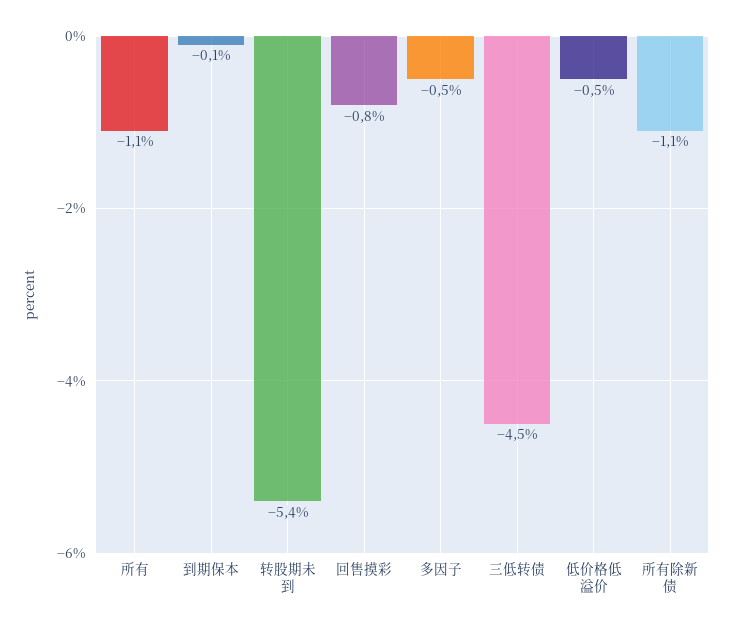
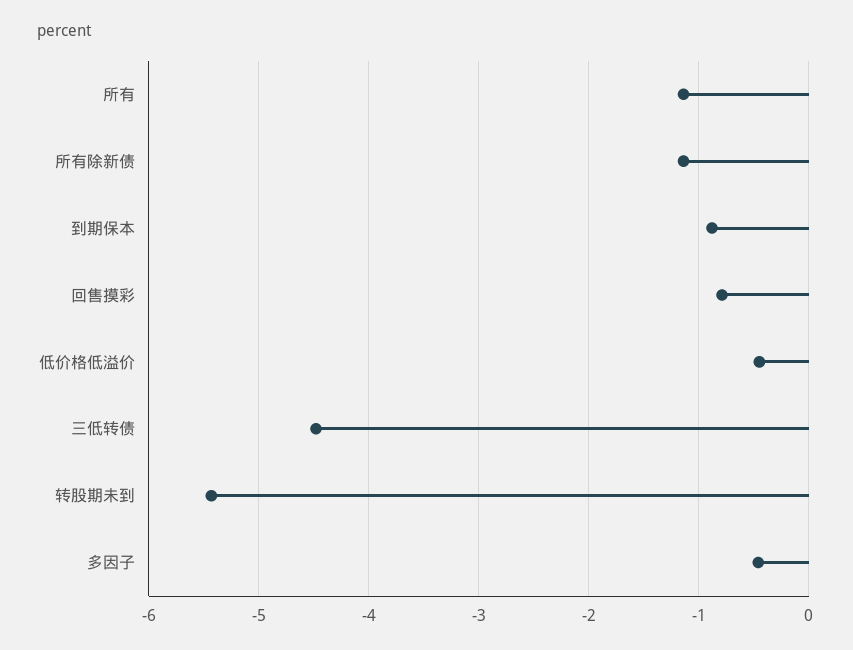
  {
    "所有": -1.1,
-   "到期保本": -0.1,
+   "到期保本": -0.9,
    "转股期未到": -5.4,
    "回售摸彩": -0.8,
    "多因子": -0.5,
    "三低转债": -4.5,
    "低价格低溢价": -0.5,
    "所有除新债": -1.1
  }

